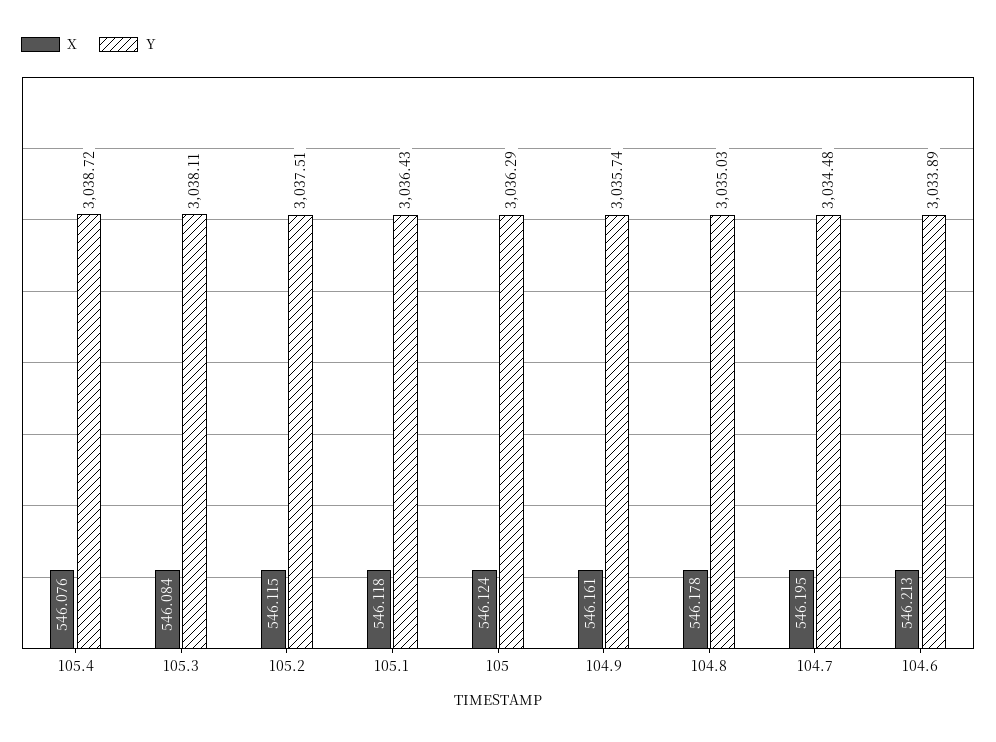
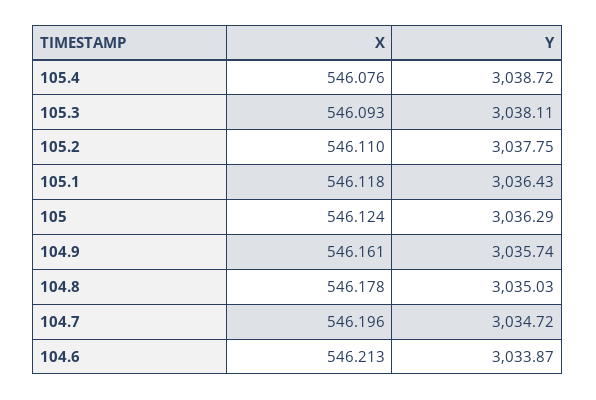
  {
    "X": {
      "105.4": 546.076,
-     "105.3": 546.084,
+     "105.3": 546.093,
-     "105.2": 546.115,
+     "105.2": 546.11,
      "105.1": 546.118,
      "105": 546.124,
      "104.9": 546.161,
      "104.8": 546.178,
-     "104.7": 546.195,
+     "104.7": 546.196,
      "104.6": 546.213
    },
    "Y": {
      "105.4": 3038.72,
      "105.3": 3038.11,
-     "105.2": 3037.51,
+     "105.2": 3037.75,
      "105.1": 3036.43,
      "105": 3036.29,
      "104.9": 3035.74,
      "104.8": 3035.03,
-     "104.7": 3034.48,
+     "104.7": 3034.72,
-     "104.6": 3033.89
+     "104.6": 3033.87
    }
  }

